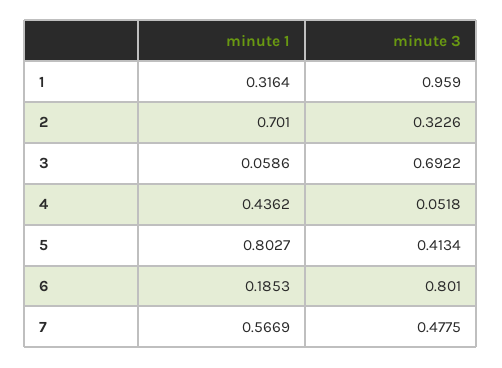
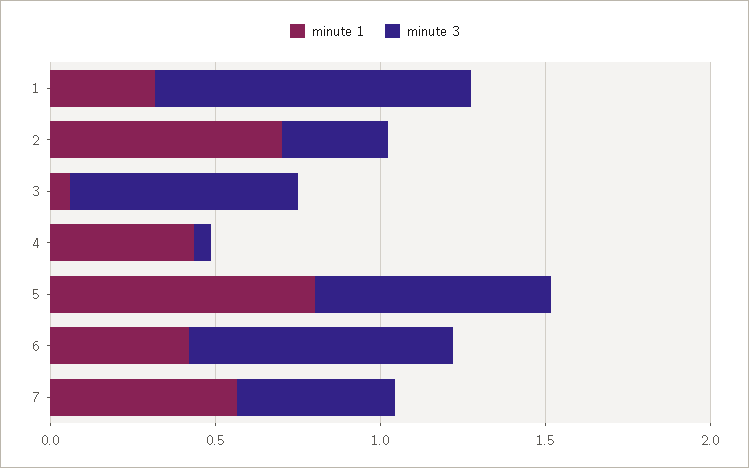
  {
    "minute 1": {
      "1": 0.3164,
      "2": 0.701,
      "3": 0.0586,
      "4": 0.4362,
      "5": 0.8027,
-     "6": 0.1853,
+     "6": 0.4,
      "7": 0.5669
    },
    "minute 3": {
      "1": 0.959,
      "2": 0.3226,
      "3": 0.6922,
      "4": 0.0518,
-     "5": 0.4134,
+     "5": 0.7,
      "6": 0.801,
      "7": 0.4775
    }
  }

